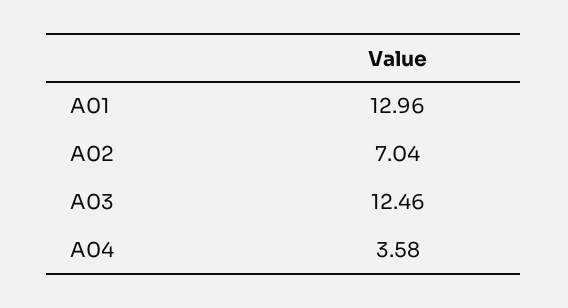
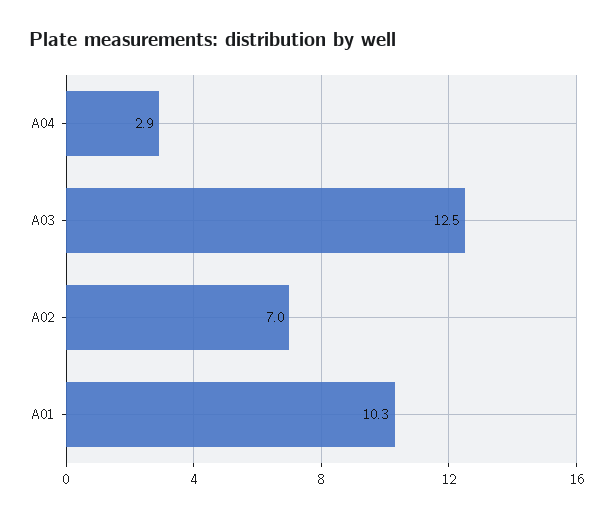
  {
-   "A01": 12.96,
+   "A01": 10.3,
    "A02": 7.04,
    "A03": 12.46,
-   "A04": 3.58
+   "A04": 2.9
  }

